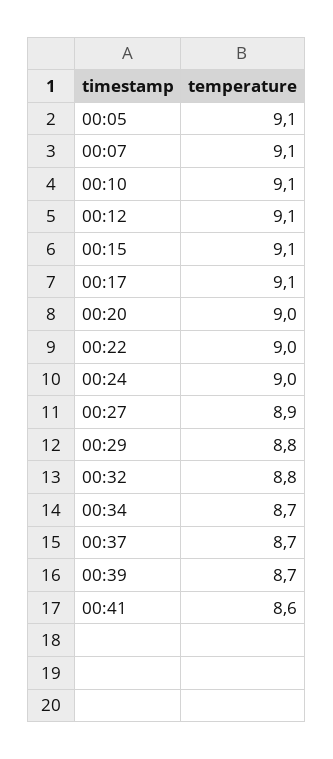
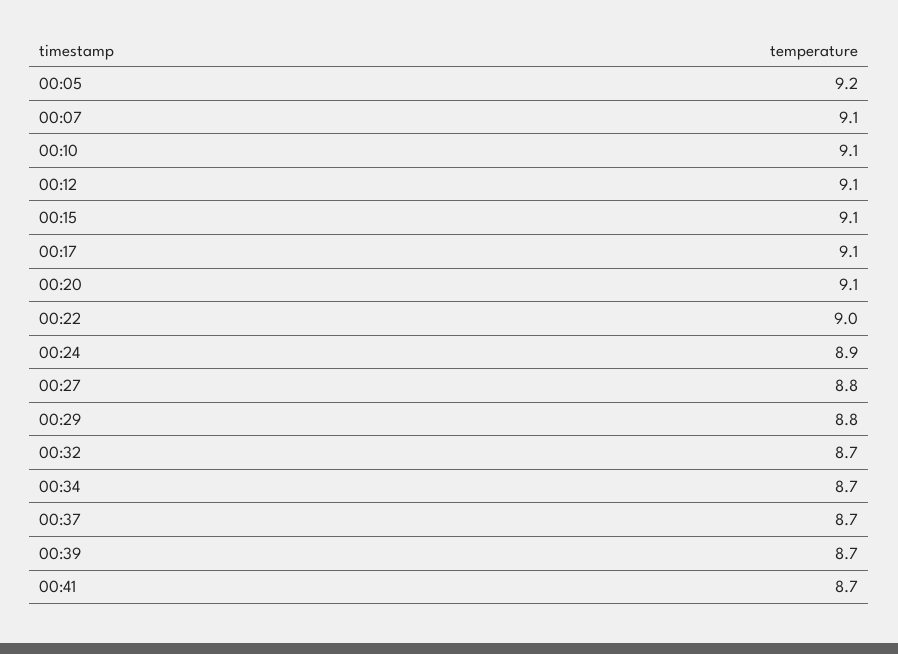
  {
-   "00:05": 9.1,
+   "00:05": 9.2,
    "00:07": 9.1,
    "00:10": 9.1,
    "00:12": 9.1,
    "00:15": 9.1,
    "00:17": 9.1,
-   "00:20": 9,
+   "00:20": 9.1,
    "00:22": 9,
-   "00:24": 9,
+   "00:24": 8.9,
-   "00:27": 8.9,
+   "00:27": 8.8,
    "00:29": 8.8,
-   "00:32": 8.8,
+   "00:32": 8.7,
    "00:34": 8.7,
    "00:37": 8.7,
    "00:39": 8.7,
-   "00:41": 8.6
+   "00:41": 8.7
  }

